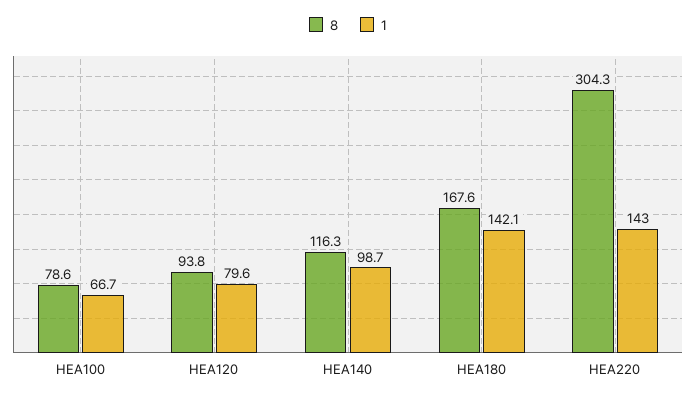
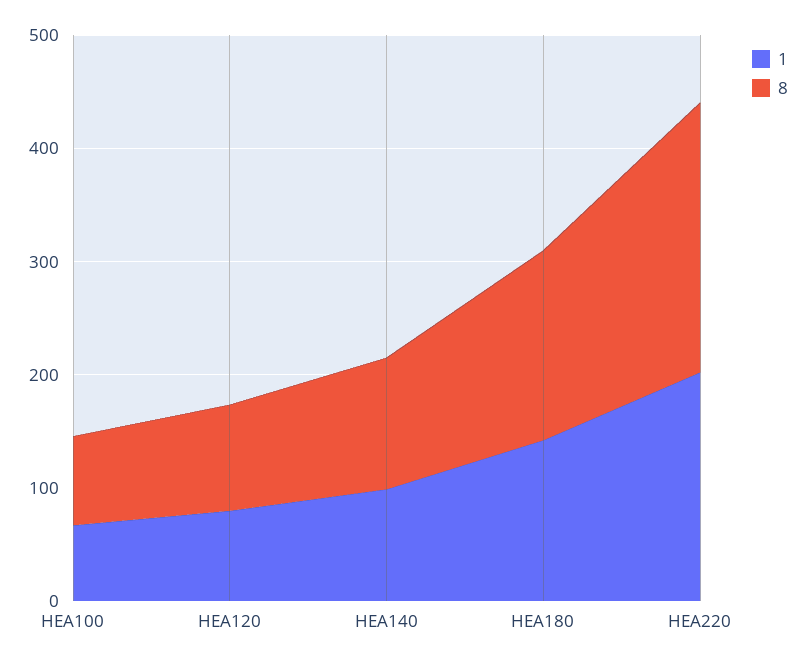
  {
    "8": {
      "HEA100": 78.6,
      "HEA120": 93.8,
      "HEA140": 116.3,
      "HEA180": 167.6,
-     "HEA220": 304.3
+     "HEA220": 240
    },
    "1": {
      "HEA100": 66.7,
      "HEA120": 79.6,
      "HEA140": 98.7,
      "HEA180": 142.1,
-     "HEA220": 143
+     "HEA220": 200
    }
  }

